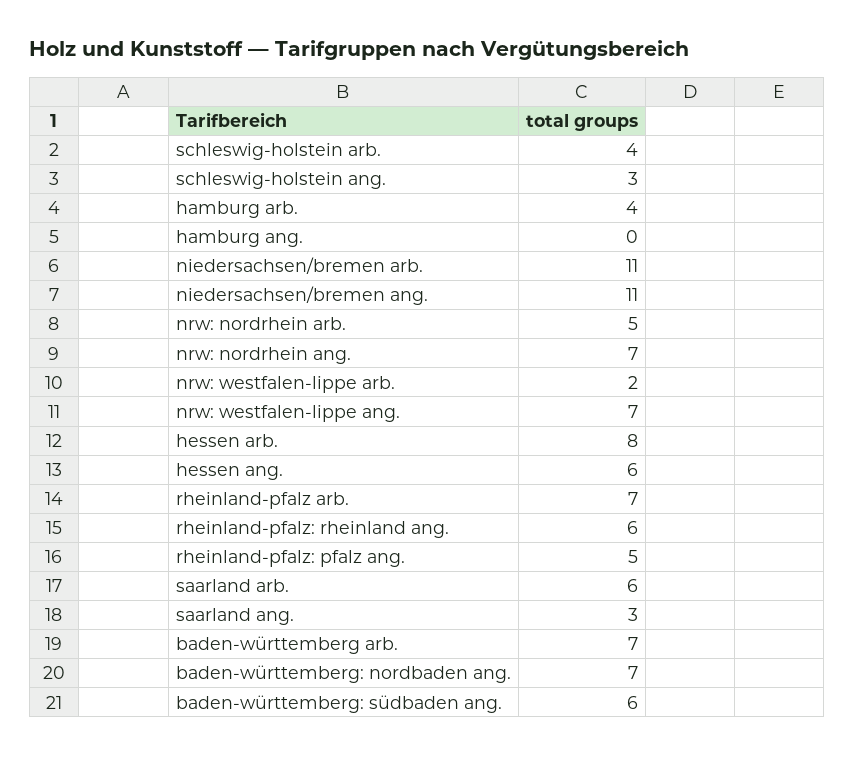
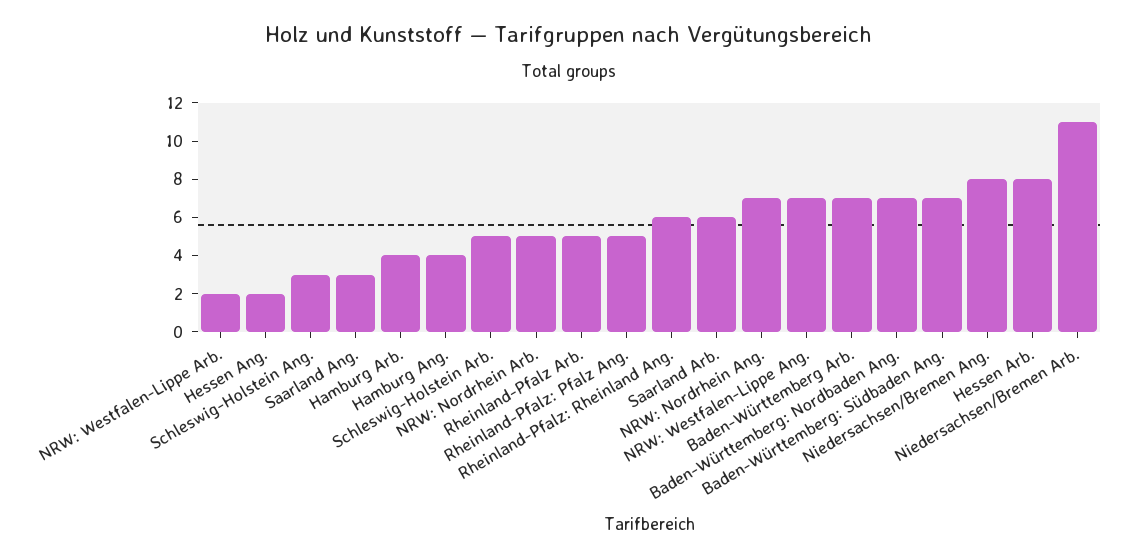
  {
-   "schleswig-holstein arb.": 4,
+   "schleswig-holstein arb.": 5,
    "schleswig-holstein ang.": 3,
    "hamburg arb.": 4,
-   "hamburg ang.": 0,
+   "hamburg ang.": 4,
    "niedersachsen/bremen arb.": 11,
-   "niedersachsen/bremen ang.": 11,
+   "niedersachsen/bremen ang.": 8,
    "nrw: nordrhein arb.": 5,
    "nrw: nordrhein ang.": 7,
    "nrw: westfalen-lippe arb.": 2,
    "nrw: westfalen-lippe ang.": 7,
    "hessen arb.": 8,
-   "hessen ang.": 6,
+   "hessen ang.": 2,
-   "rheinland-pfalz arb.": 7,
+   "rheinland-pfalz arb.": 5,
    "rheinland-pfalz: rheinland ang.": 6,
    "rheinland-pfalz: pfalz ang.": 5,
    "saarland arb.": 6,
    "saarland ang.": 3,
    "baden-württemberg arb.": 7,
    "baden-württemberg: nordbaden ang.": 7,
-   "baden-württemberg: südbaden ang.": 6
+   "baden-württemberg: südbaden ang.": 7
  }

